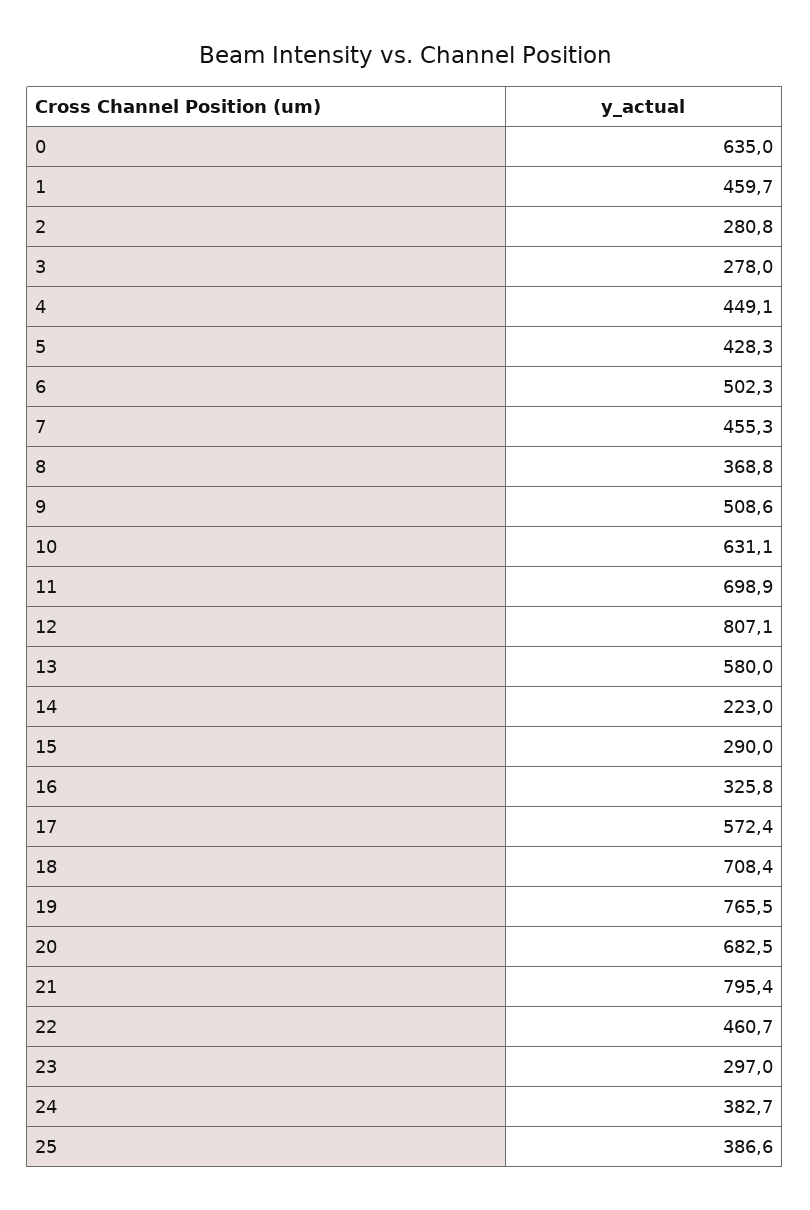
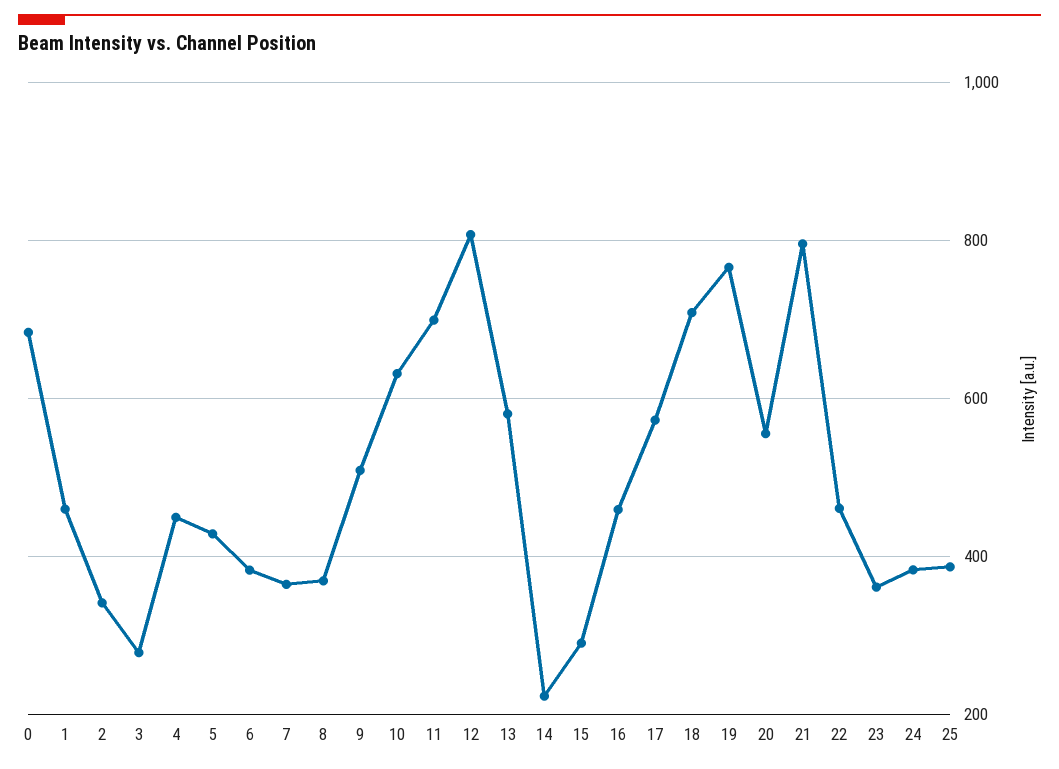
  {
-   "0": 635,
+   "0": 680,
    "1": 459.7,
-   "2": 280.8,
+   "2": 340,
    "3": 278,
    "4": 449.1,
    "5": 428.3,
-   "6": 502.3,
+   "6": 380,
-   "7": 455.3,
+   "7": 360,
    "8": 368.8,
    "9": 508.6,
    "10": 631.1,
    "11": 698.9,
    "12": 807.1,
    "13": 580,
    "14": 223,
    "15": 290,
-   "16": 325.8,
+   "16": 460,
    "17": 572.4,
    "18": 708.4,
    "19": 765.5,
-   "20": 682.5,
+   "20": 560,
    "21": 795.4,
    "22": 460.7,
-   "23": 297,
+   "23": 360,
    "24": 382.7,
    "25": 386.6
  }

